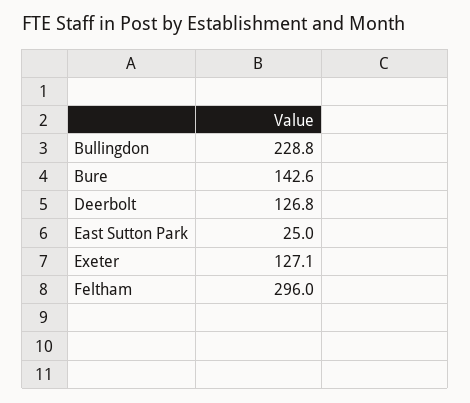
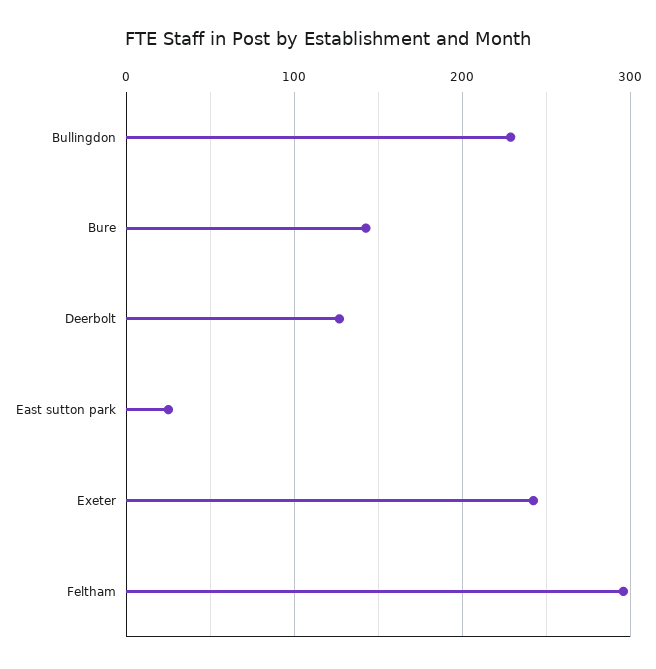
  {
    "Bullingdon": 228.8,
    "Bure": 142.6,
    "Deerbolt": 126.8,
    "East Sutton Park": 25,
-   "Exeter": 127.1,
+   "Exeter": 240,
    "Feltham": 296
  }

